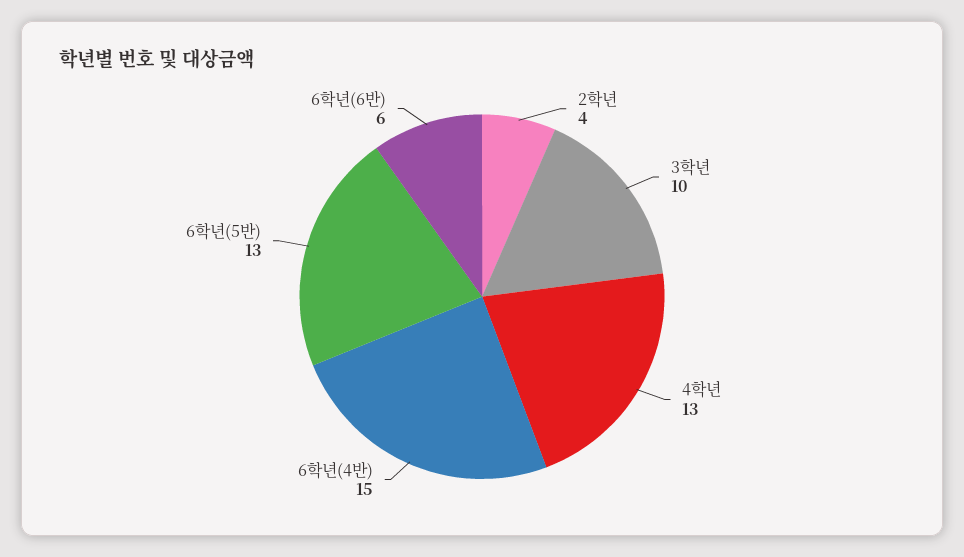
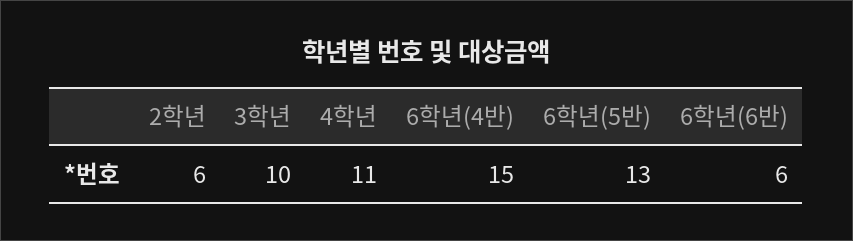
  {
-   "2학년": 4,
+   "2학년": 6,
    "3학년": 10,
-   "4학년": 13,
+   "4학년": 11,
    "6학년(4반)": 15,
    "6학년(5반)": 13,
    "6학년(6반)": 6
  }

